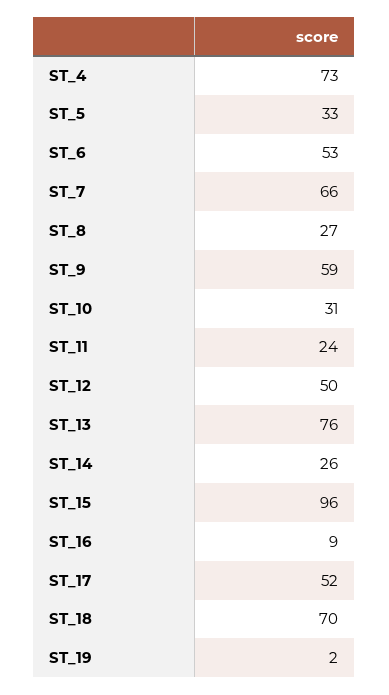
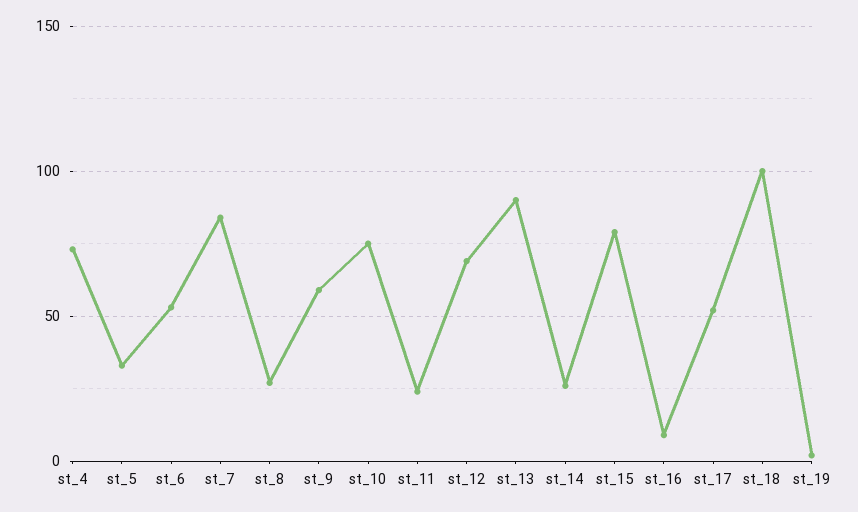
  {
    "ST_4": 73,
    "ST_5": 33,
    "ST_6": 53,
-   "ST_7": 66,
+   "ST_7": 85,
    "ST_8": 27,
    "ST_9": 59,
-   "ST_10": 31,
+   "ST_10": 75,
    "ST_11": 24,
-   "ST_12": 50,
+   "ST_12": 70,
-   "ST_13": 76,
+   "ST_13": 90,
    "ST_14": 26,
-   "ST_15": 96,
+   "ST_15": 80,
    "ST_16": 9,
    "ST_17": 52,
-   "ST_18": 70,
+   "ST_18": 100,
    "ST_19": 2
  }

